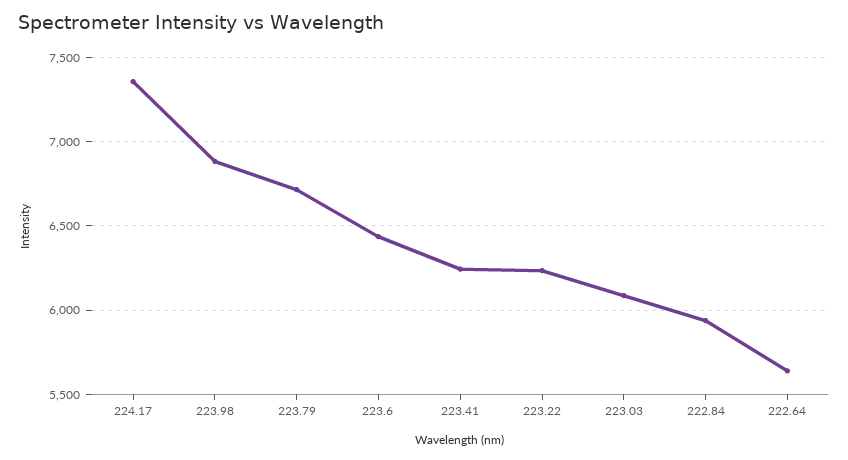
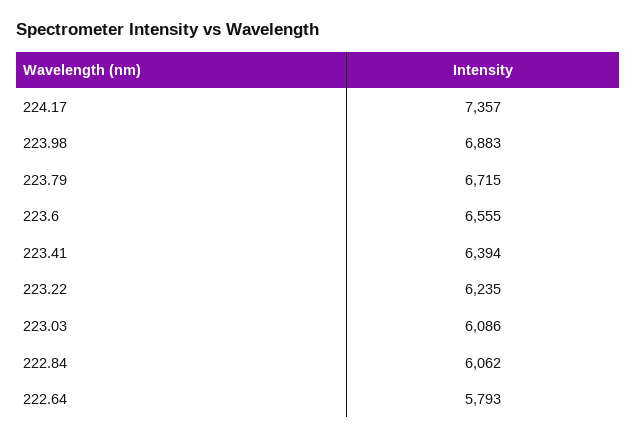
  {
    "224.17": 7357,
    "223.98": 6883,
    "223.79": 6715,
-   "223.6": 6450,
+   "223.6": 6555,
-   "223.41": 6250,
+   "223.41": 6394,
    "223.22": 6235,
    "223.03": 6086,
-   "222.84": 5950,
+   "222.84": 6062,
-   "222.64": 5650
+   "222.64": 5793
  }

